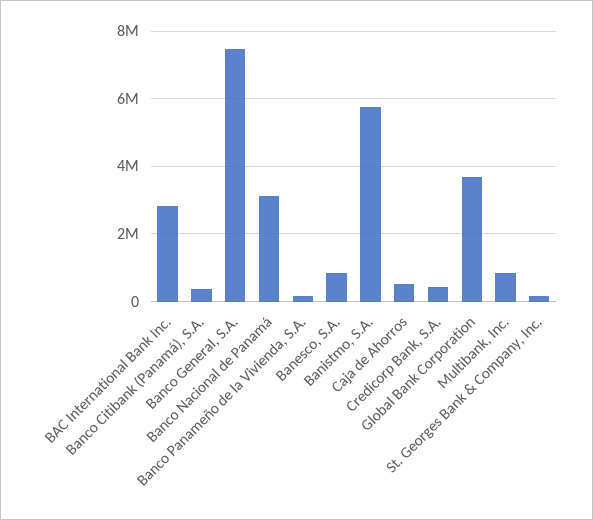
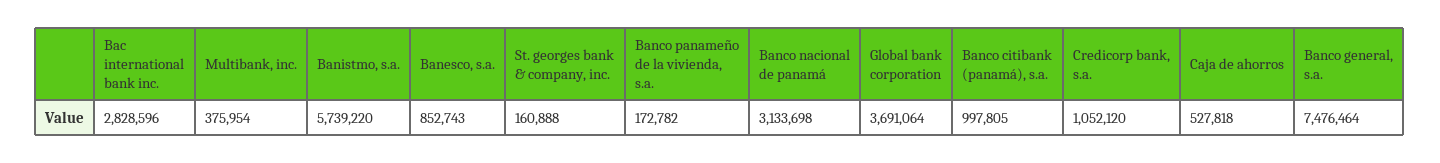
  {
    "BAC International Bank Inc.": 2828596,
-   "Banco Citibank (Panamá), S.A.": 400000,
+   "Banco Citibank (Panamá), S.A.": 997805,
    "Banco General, S.A.": 7476464,
    "Banco Nacional de Panamá": 3133698,
    "Banco Panameño de la Vivienda, S.A.": 172782,
    "Banesco, S.A.": 852743,
    "Banistmo, S.A.": 5739220,
    "Caja de Ahorros": 527818,
-   "Credicorp Bank, S.A.": 400000,
+   "Credicorp Bank, S.A.": 1052120,
    "Global Bank Corporation": 3691064,
-   "Multibank, Inc.": 800000,
+   "Multibank, Inc.": 375954,
    "St. Georges Bank & Company, Inc.": 160888
  }

